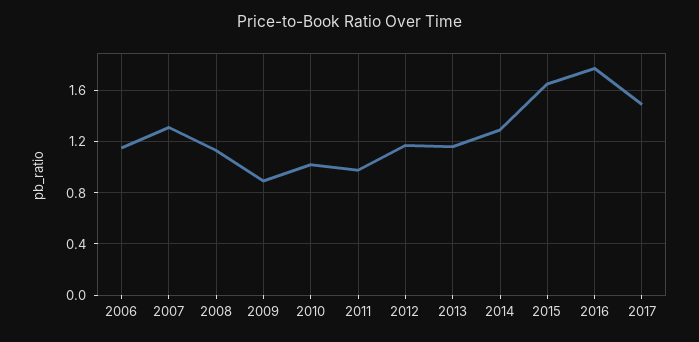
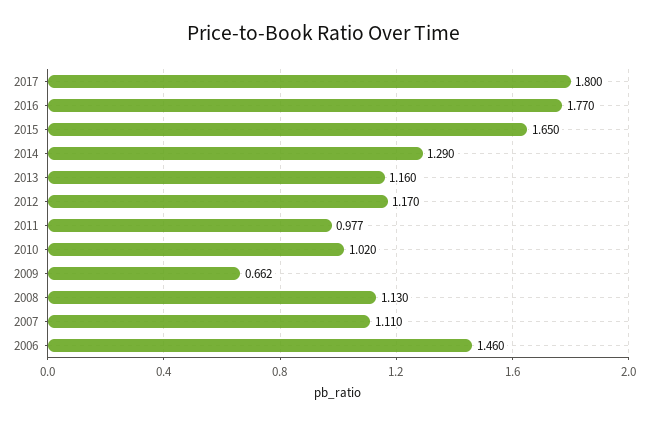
  {
-   "2006": 1.15,
+   "2006": 1.46,
-   "2007": 1.3,
+   "2007": 1.11,
    "2008": 1.13,
-   "2009": 0.9,
+   "2009": 0.662,
    "2010": 1.02,
    "2011": 0.977,
    "2012": 1.17,
    "2013": 1.16,
    "2014": 1.29,
    "2015": 1.65,
    "2016": 1.77,
-   "2017": 1.5
+   "2017": 1.8
  }

